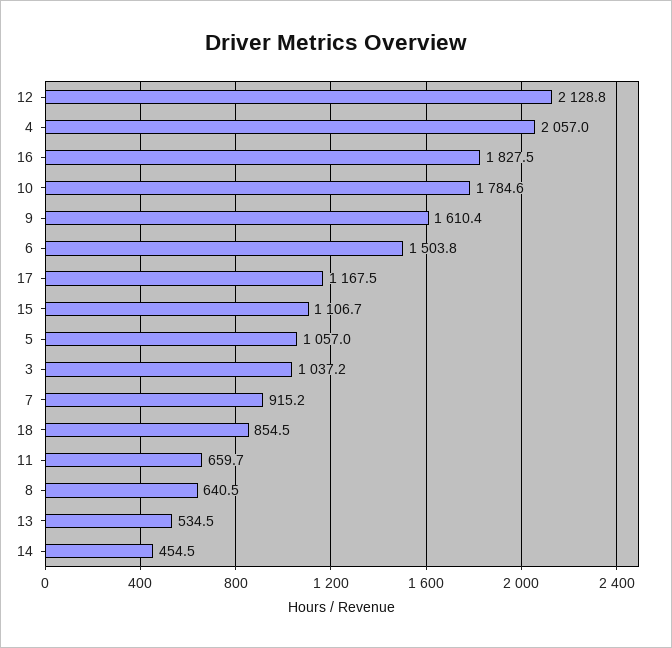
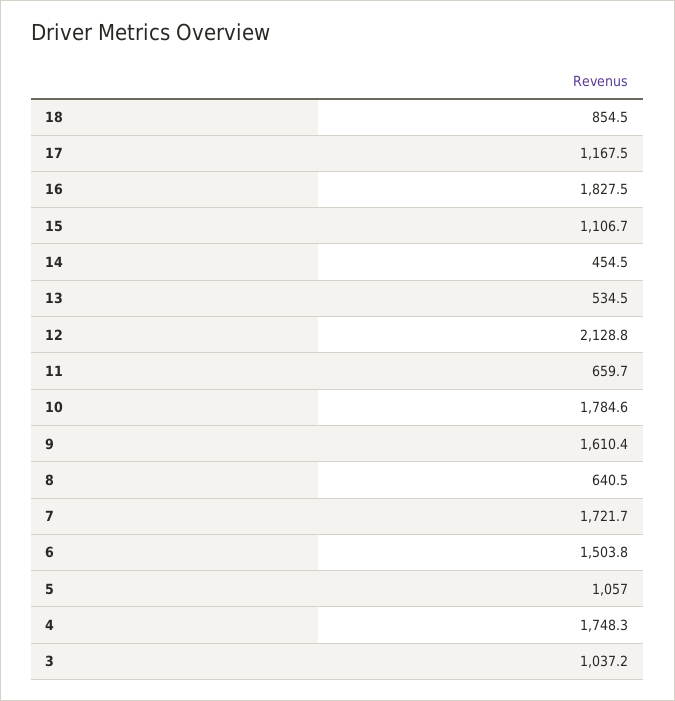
  {
    "12": 2128.8,
-   "4": 2057,
+   "4": 1748.3,
    "16": 1827.5,
    "10": 1784.6,
    "9": 1610.4,
    "6": 1503.8,
    "17": 1167.5,
    "15": 1106.7,
    "5": 1057,
    "3": 1037.2,
-   "7": 915.2,
+   "7": 1721.7,
    "18": 854.5,
    "11": 659.7,
    "8": 640.5,
    "13": 534.5,
    "14": 454.5
  }

